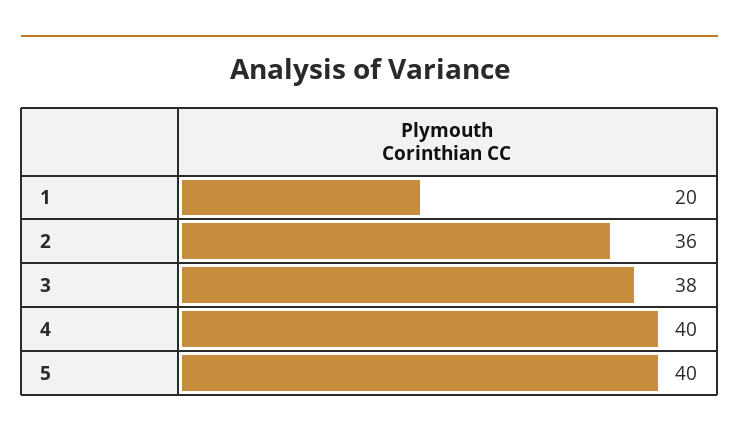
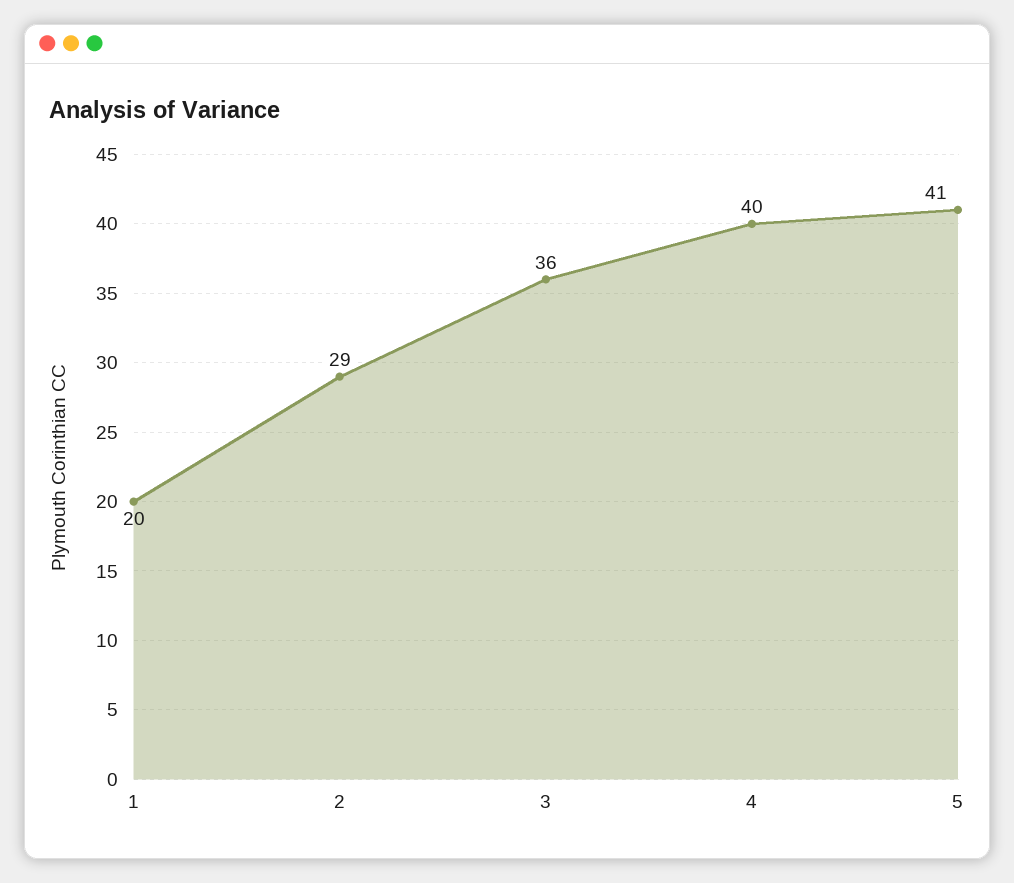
  {
    "1": 20,
-   "2": 36,
+   "2": 29,
-   "3": 38,
+   "3": 36,
    "4": 40,
-   "5": 40
+   "5": 41
  }

